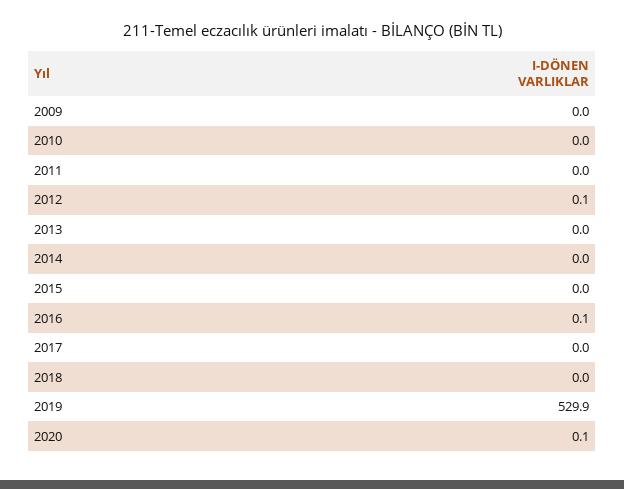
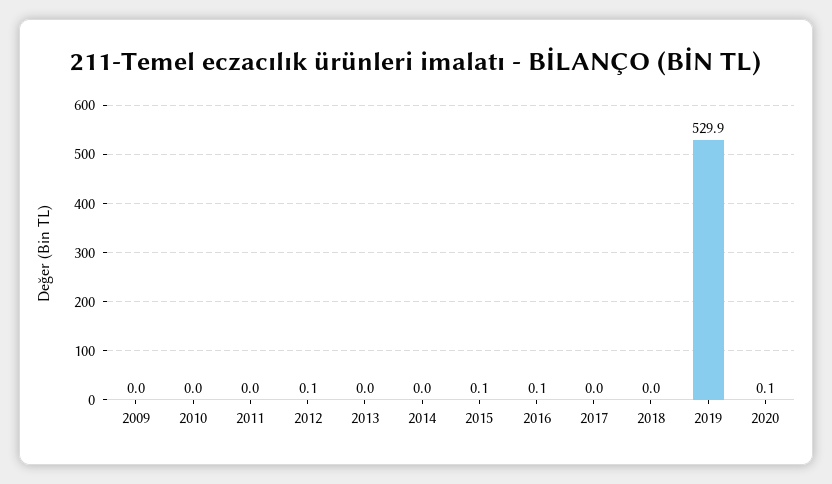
  {
    "2009": 0,
    "2010": 0,
    "2011": 0,
    "2012": 0.1,
    "2013": 0,
    "2014": 0,
-   "2015": 0,
+   "2015": 0.1,
    "2016": 0.1,
    "2017": 0,
    "2018": 0,
    "2019": 529.9,
    "2020": 0.1
  }

